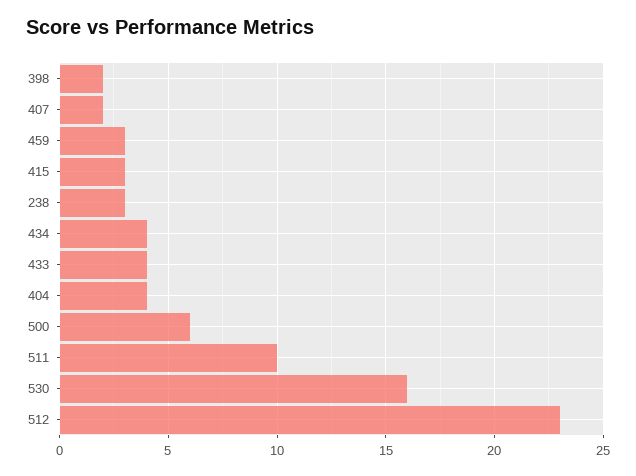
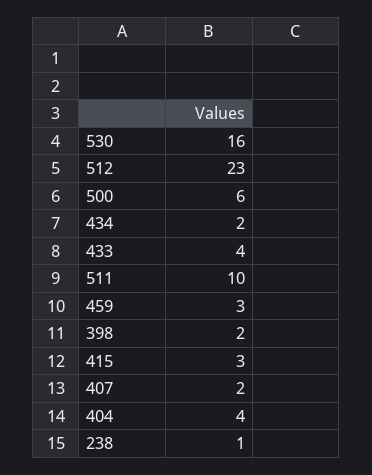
  {
    "398": 2,
    "407": 2,
    "459": 3,
    "415": 3,
-   "238": 3,
+   "238": 1,
-   "434": 4,
+   "434": 2,
    "433": 4,
    "404": 4,
    "500": 6,
    "511": 10,
    "530": 16,
    "512": 23
  }

